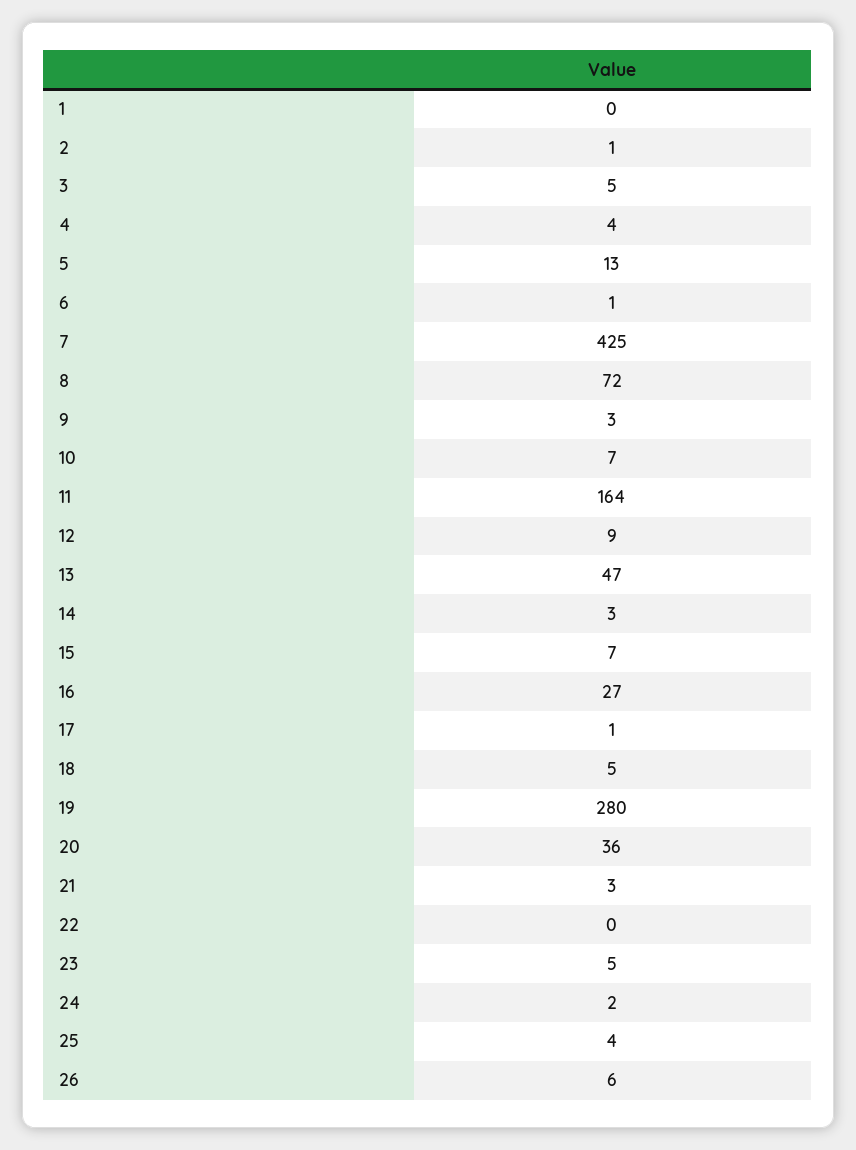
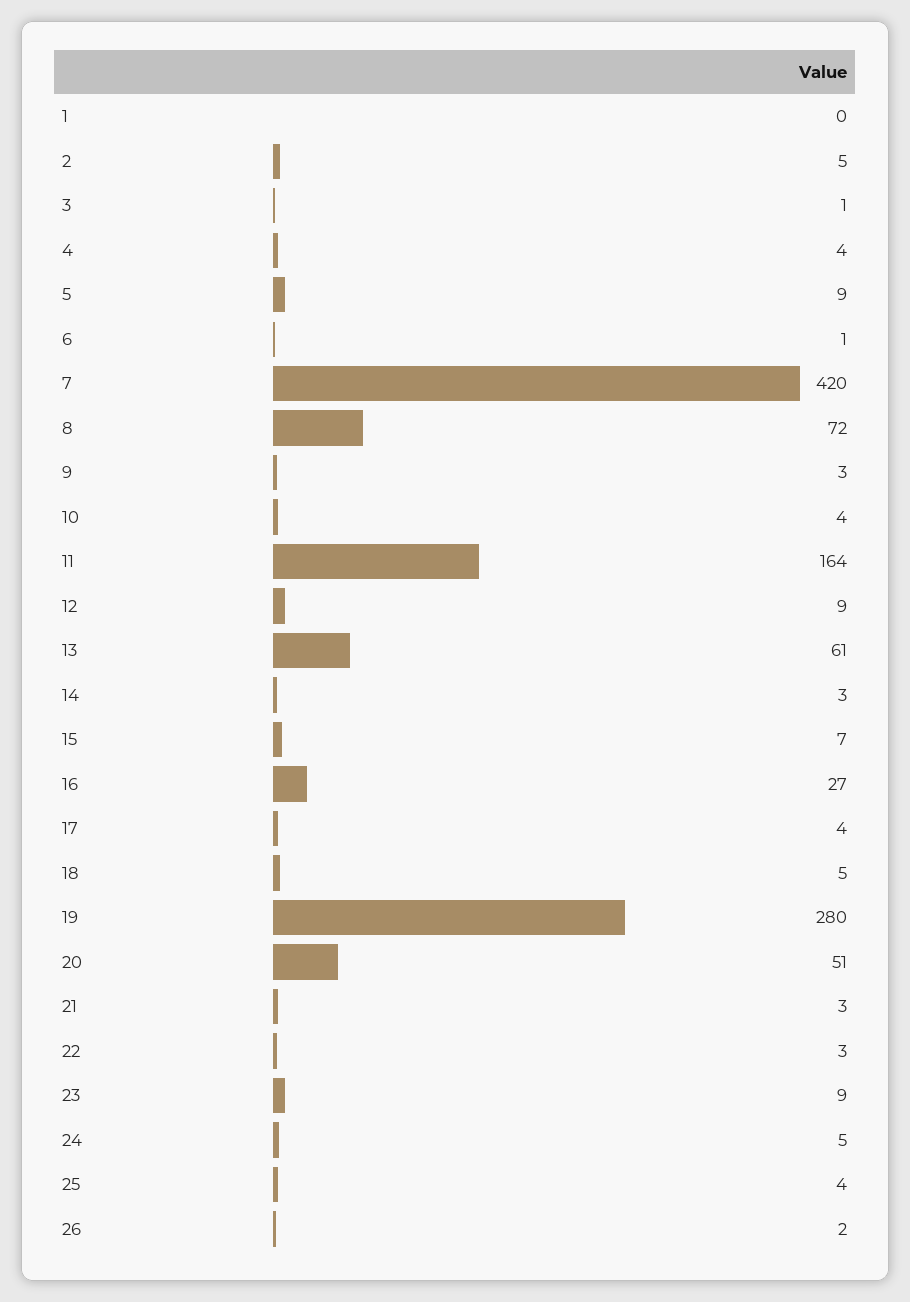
  {
    "1": 0,
-   "2": 1,
+   "2": 5,
-   "3": 5,
+   "3": 1,
    "4": 4,
-   "5": 13,
+   "5": 9,
    "6": 1,
-   "7": 425,
+   "7": 420,
    "8": 72,
    "9": 3,
-   "10": 7,
+   "10": 4,
    "11": 164,
    "12": 9,
-   "13": 47,
+   "13": 61,
    "14": 3,
    "15": 7,
    "16": 27,
-   "17": 1,
+   "17": 4,
    "18": 5,
    "19": 280,
-   "20": 36,
+   "20": 51,
    "21": 3,
-   "22": 0,
+   "22": 3,
-   "23": 5,
+   "23": 9,
-   "24": 2,
+   "24": 5,
    "25": 4,
-   "26": 6
+   "26": 2
  }

